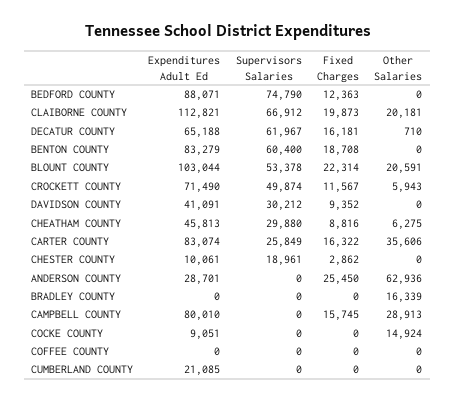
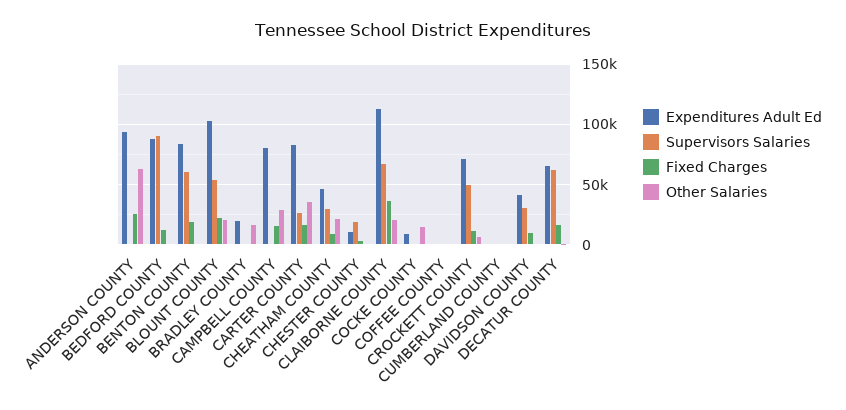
  {
    "Expenditures Adult Ed": {
      "BEDFORD COUNTY": 88071,
      "CLAIBORNE COUNTY": 112821,
      "DECATUR COUNTY": 65188,
      "BENTON COUNTY": 83279,
      "BLOUNT COUNTY": 103044,
      "CROCKETT COUNTY": 71490,
      "DAVIDSON COUNTY": 41091,
      "CHEATHAM COUNTY": 45813,
      "CARTER COUNTY": 83074,
      "CHESTER COUNTY": 10061,
-     "ANDERSON COUNTY": 28701,
+     "ANDERSON COUNTY": 95000,
-     "BRADLEY COUNTY": 0,
+     "BRADLEY COUNTY": 20000,
      "CAMPBELL COUNTY": 80010,
      "COCKE COUNTY": 9051,
      "COFFEE COUNTY": 0,
-     "CUMBERLAND COUNTY": 21085
+     "CUMBERLAND COUNTY": 0
    },
    "Supervisors Salaries": {
-     "BEDFORD COUNTY": 74790,
+     "BEDFORD COUNTY": 90000,
      "CLAIBORNE COUNTY": 66912,
      "DECATUR COUNTY": 61967,
      "BENTON COUNTY": 60400,
      "BLOUNT COUNTY": 53378,
      "CROCKETT COUNTY": 49874,
      "DAVIDSON COUNTY": 30212,
      "CHEATHAM COUNTY": 29880,
      "CARTER COUNTY": 25849,
      "CHESTER COUNTY": 18961,
      "ANDERSON COUNTY": 0,
      "BRADLEY COUNTY": 0,
      "CAMPBELL COUNTY": 0,
      "COCKE COUNTY": 0,
      "COFFEE COUNTY": 0,
      "CUMBERLAND COUNTY": 0
    },
    "Fixed Charges": {
      "BEDFORD COUNTY": 12363,
-     "CLAIBORNE COUNTY": 19873,
+     "CLAIBORNE COUNTY": 35000,
      "DECATUR COUNTY": 16181,
      "BENTON COUNTY": 18708,
      "BLOUNT COUNTY": 22314,
      "CROCKETT COUNTY": 11567,
      "DAVIDSON COUNTY": 9352,
      "CHEATHAM COUNTY": 8816,
      "CARTER COUNTY": 16322,
      "CHESTER COUNTY": 2862,
      "ANDERSON COUNTY": 25450,
      "BRADLEY COUNTY": 0,
      "CAMPBELL COUNTY": 15745,
      "COCKE COUNTY": 0,
      "COFFEE COUNTY": 0,
      "CUMBERLAND COUNTY": 0
    },
    "Other Salaries": {
      "BEDFORD COUNTY": 0,
      "CLAIBORNE COUNTY": 20181,
      "DECATUR COUNTY": 710,
      "BENTON COUNTY": 0,
      "BLOUNT COUNTY": 20591,
      "CROCKETT COUNTY": 5943,
      "DAVIDSON COUNTY": 0,
-     "CHEATHAM COUNTY": 6275,
+     "CHEATHAM COUNTY": 20000,
      "CARTER COUNTY": 35606,
      "CHESTER COUNTY": 0,
      "ANDERSON COUNTY": 62936,
      "BRADLEY COUNTY": 16339,
      "CAMPBELL COUNTY": 28913,
      "COCKE COUNTY": 14924,
      "COFFEE COUNTY": 0,
      "CUMBERLAND COUNTY": 0
    }
  }

